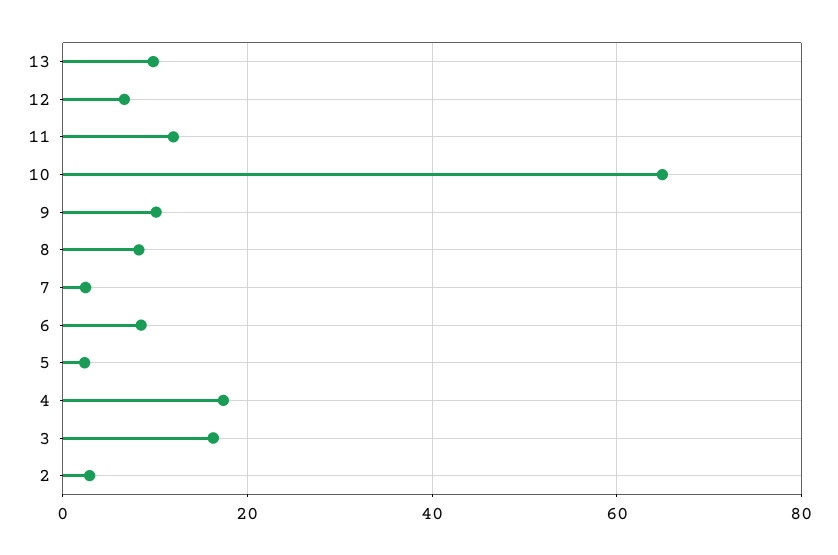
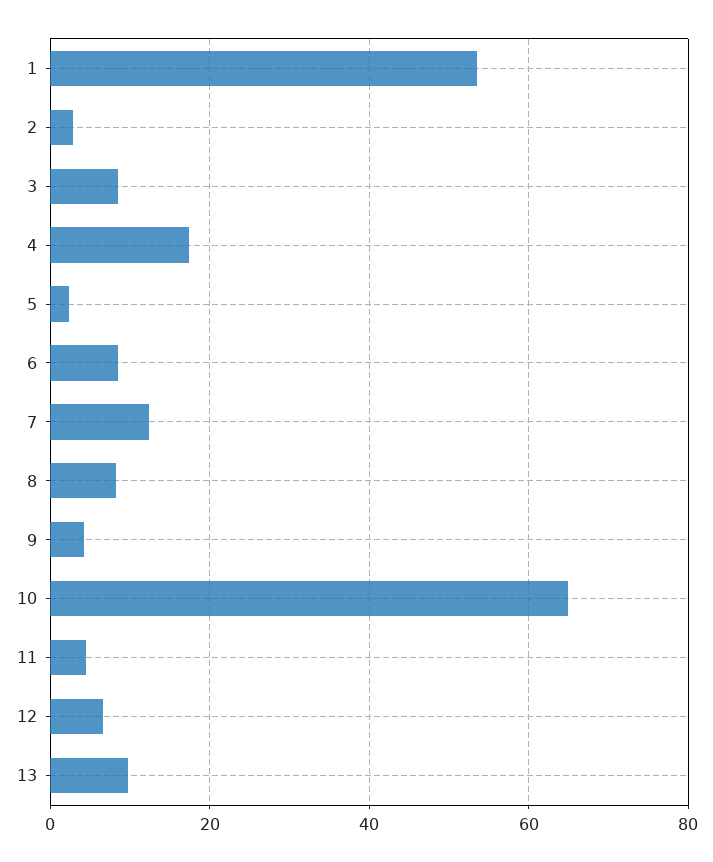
  {
    "13": 10,
    "12": 6,
-   "11": 12,
+   "11": 4,
    "10": 64,
-   "9": 10,
+   "9": 4,
    "8": 8,
-   "7": 2,
+   "7": 12,
    "6": 8,
    "5": 2,
    "4": 18,
-   "3": 16,
+   "3": 8,
-   "2": 2
+   "2": 2,
+   "1": 54
  }

